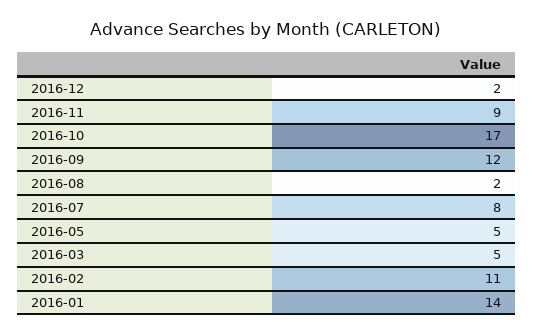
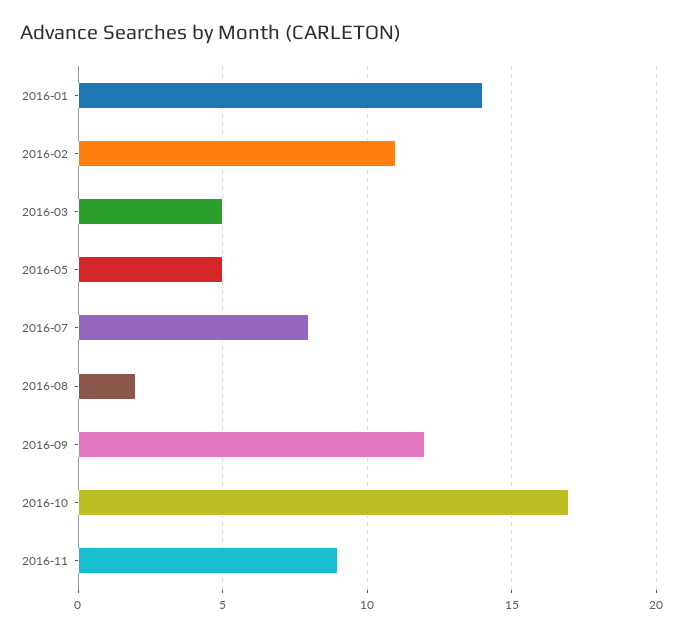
  {
-   "2016-12": 2,
    "2016-11": 9,
    "2016-10": 17,
    "2016-09": 12,
    "2016-08": 2,
    "2016-07": 8,
    "2016-05": 5,
    "2016-03": 5,
    "2016-02": 11,
    "2016-01": 14
  }

